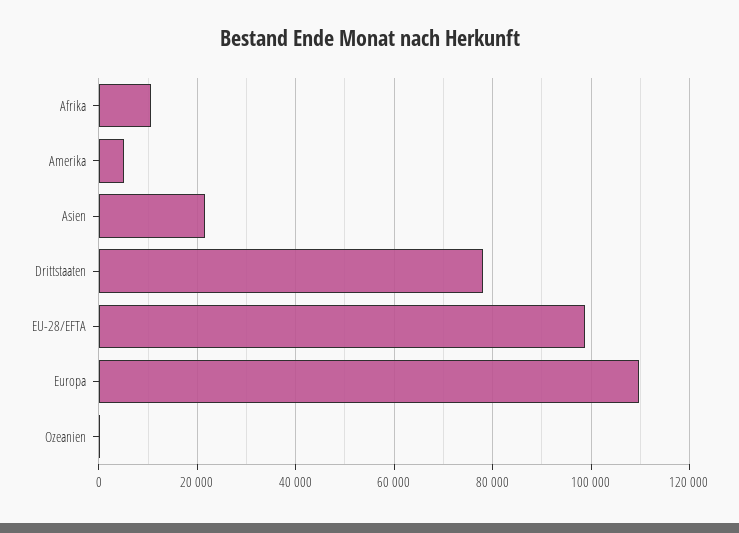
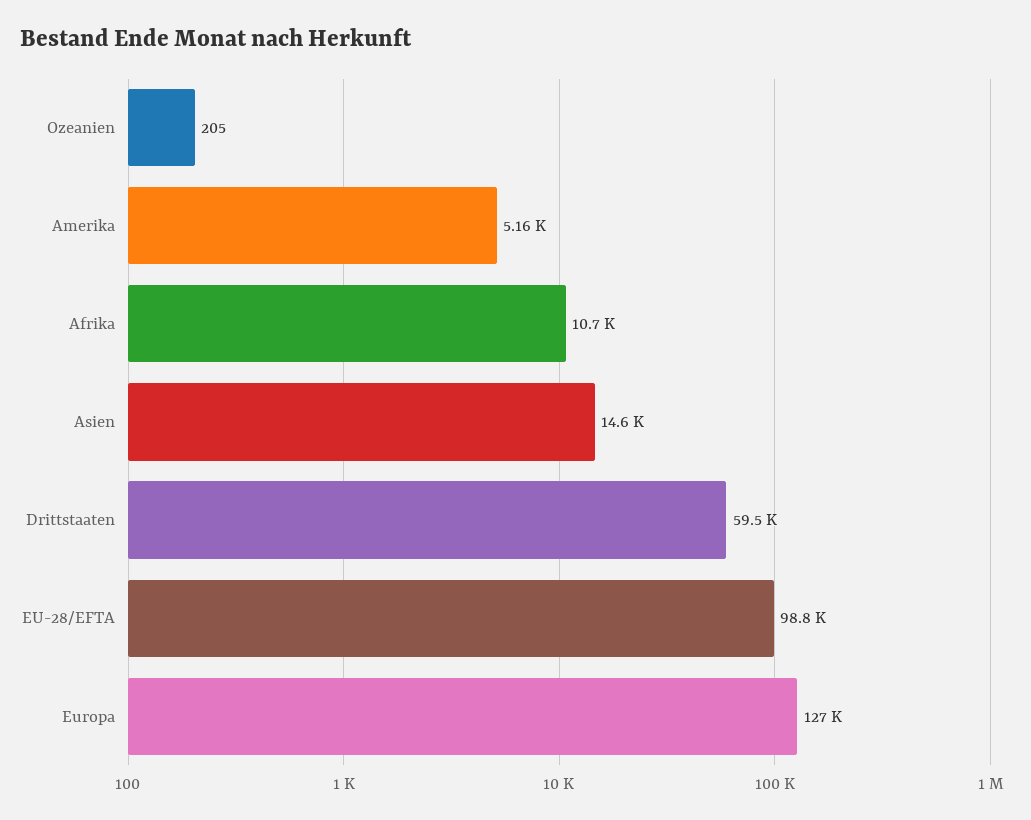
  {
    "Afrika": 10700,
    "Amerika": 5160,
-   "Asien": 22000,
+   "Asien": 14600,
-   "Drittstaaten": 78000,
+   "Drittstaaten": 59500,
    "EU-28/EFTA": 98800,
-   "Europa": 110000,
+   "Europa": 127000,
    "Ozeanien": 205
  }

